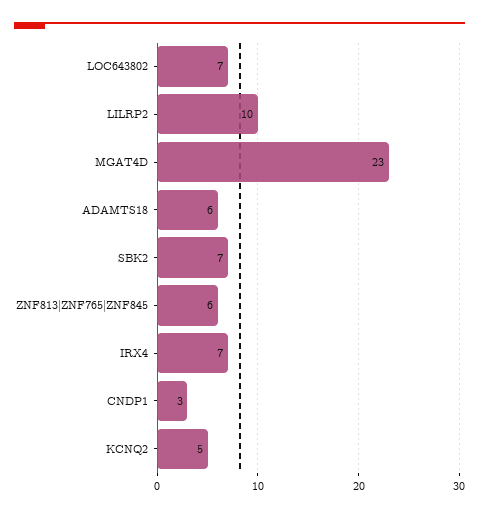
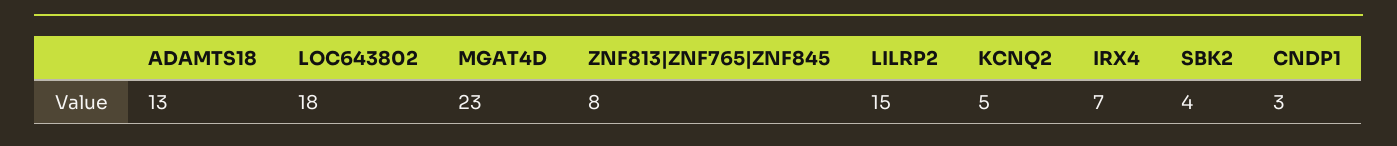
  {
-   "LOC643802": 7,
+   "LOC643802": 18,
-   "LILRP2": 10,
+   "LILRP2": 15,
    "MGAT4D": 23,
-   "ADAMTS18": 6,
+   "ADAMTS18": 13,
-   "SBK2": 7,
+   "SBK2": 4,
-   "ZNF813|ZNF765|ZNF845": 6,
+   "ZNF813|ZNF765|ZNF845": 8,
    "IRX4": 7,
    "CNDP1": 3,
    "KCNQ2": 5
  }

